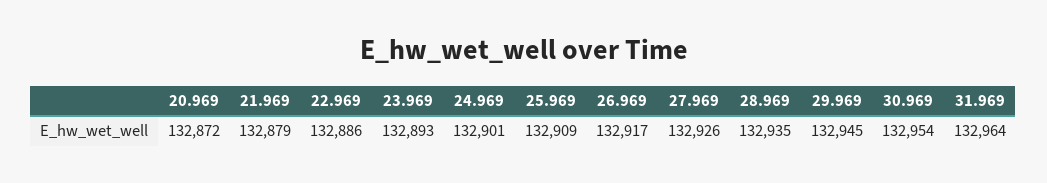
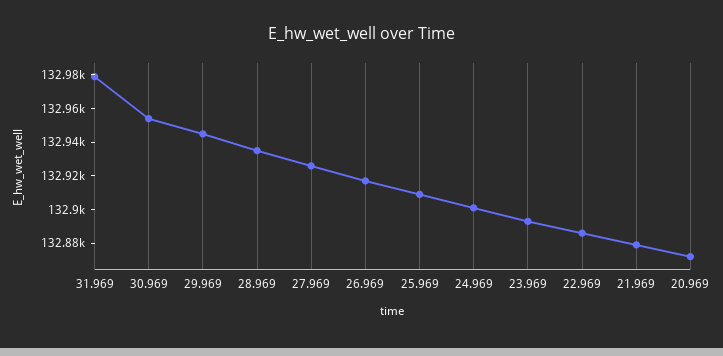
  {
    "20.969": 132872,
    "21.969": 132879,
    "22.969": 132886,
    "23.969": 132893,
    "24.969": 132901,
    "25.969": 132909,
    "26.969": 132917,
    "27.969": 132926,
    "28.969": 132935,
    "29.969": 132945,
    "30.969": 132954,
-   "31.969": 132964
+   "31.969": 132980
  }

